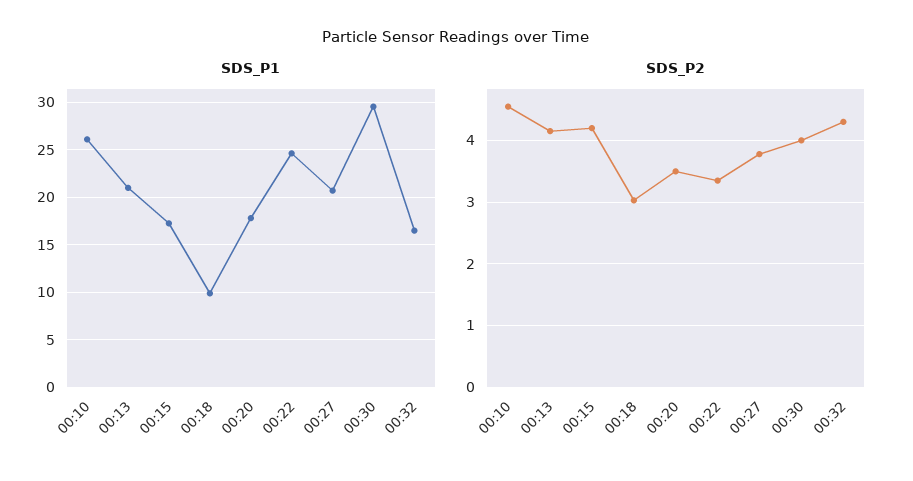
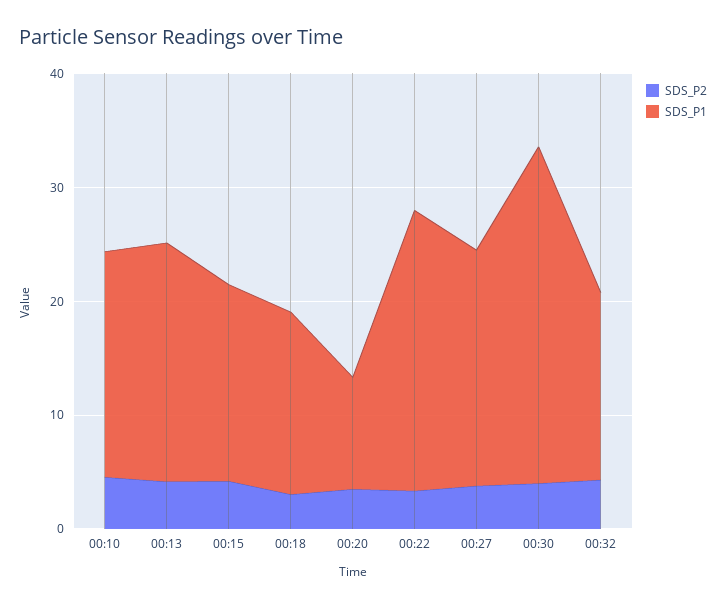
  {
    "SDS_P1": {
-     "00:10": 26,
+     "00:10": 20,
      "00:13": 21,
      "00:15": 17,
-     "00:18": 10,
+     "00:18": 16,
-     "00:20": 18,
+     "00:20": 10,
      "00:22": 25,
      "00:27": 21,
      "00:30": 30,
      "00:32": 16
    },
    "SDS_P2": {
      "00:10": 4.6,
      "00:13": 4.2,
      "00:15": 4.2,
      "00:18": 3,
      "00:20": 3.5,
      "00:22": 3.4,
      "00:27": 3.8,
      "00:30": 4,
      "00:32": 4.3
    }
  }

